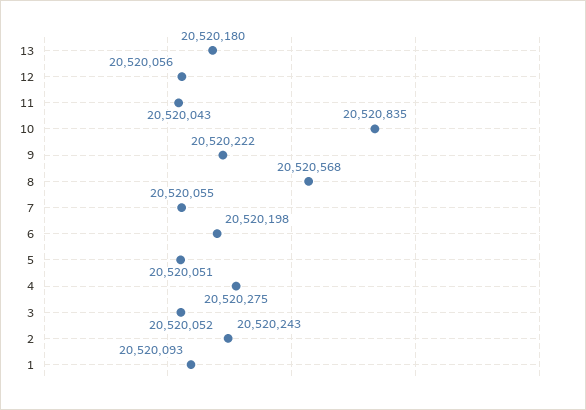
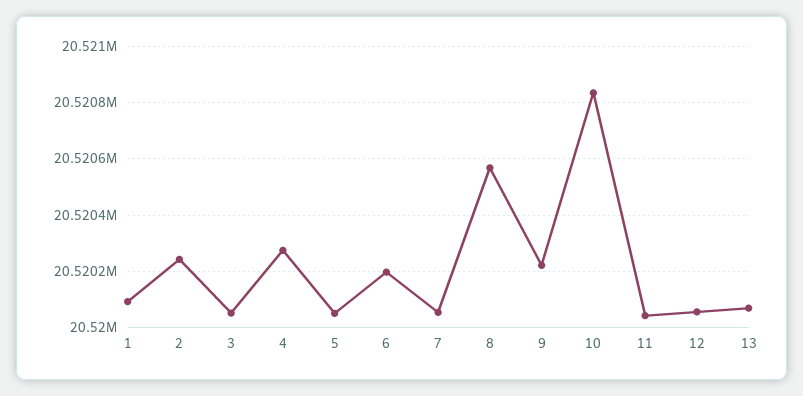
  {
-   "13": 20520180,
+   "13": 20520075,
    "12": 20520056,
    "11": 20520043,
    "10": 20520835,
    "9": 20520222,
    "8": 20520568,
    "7": 20520055,
    "6": 20520198,
    "5": 20520051,
    "4": 20520275,
    "3": 20520052,
    "2": 20520243,
    "1": 20520093
  }

